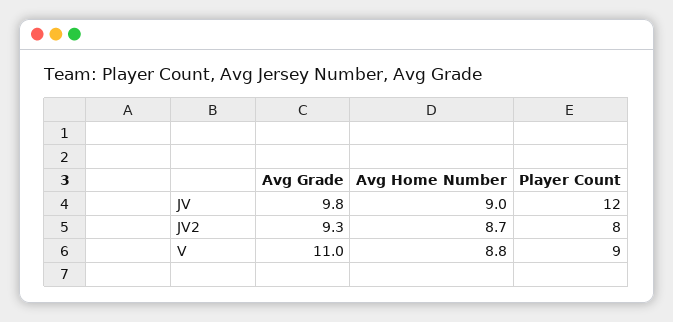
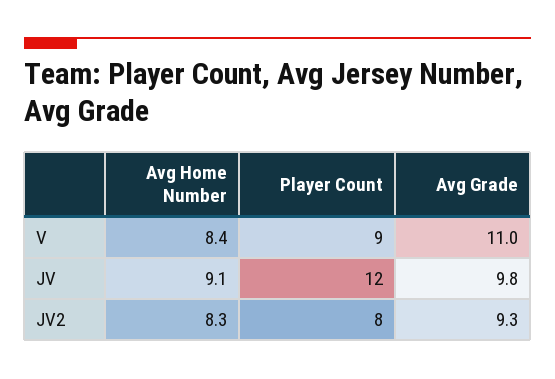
  {
    "Avg Grade": {
      "JV": 9.8,
      "JV2": 9.3,
      "V": 11
    },
    "Avg Home Number": {
-     "JV": 9,
+     "JV": 9.1,
-     "JV2": 8.7,
+     "JV2": 8.3,
-     "V": 8.8
+     "V": 8.4
    },
    "Player Count": {
      "JV": 12,
      "JV2": 8,
      "V": 9
    }
  }

